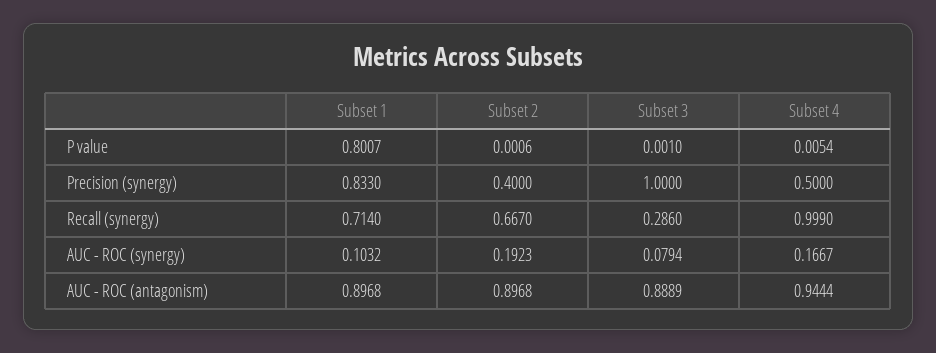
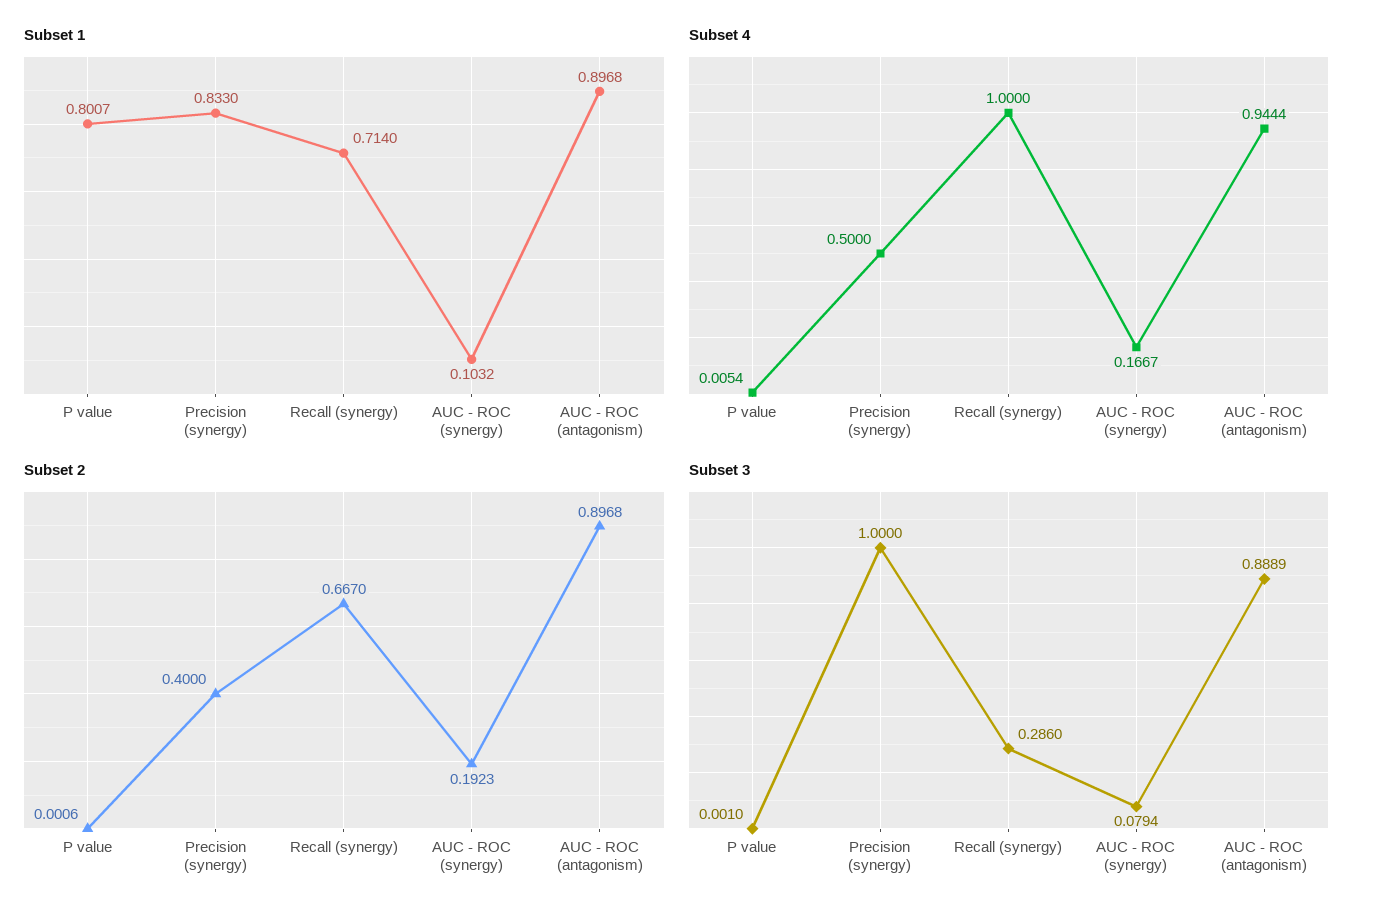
  {
    "Subset 1": {
      "P value": 0.8007,
      "Precision (synergy)": 0.833,
      "Recall (synergy)": 0.714,
      "AUC - ROC (synergy)": 0.1032,
      "AUC - ROC (antagonism)": 0.8968
    },
    "Subset 2": {
      "P value": 0.0006,
      "Precision (synergy)": 0.4,
      "Recall (synergy)": 0.667,
      "AUC - ROC (synergy)": 0.1923,
      "AUC - ROC (antagonism)": 0.8968
    },
    "Subset 3": {
      "P value": 0.001,
      "Precision (synergy)": 1,
      "Recall (synergy)": 0.286,
      "AUC - ROC (synergy)": 0.0794,
      "AUC - ROC (antagonism)": 0.8889
    },
    "Subset 4": {
      "P value": 0.0054,
      "Precision (synergy)": 0.5,
-     "Recall (synergy)": 0.999,
+     "Recall (synergy)": 1,
      "AUC - ROC (synergy)": 0.1667,
      "AUC - ROC (antagonism)": 0.9444
    }
  }

